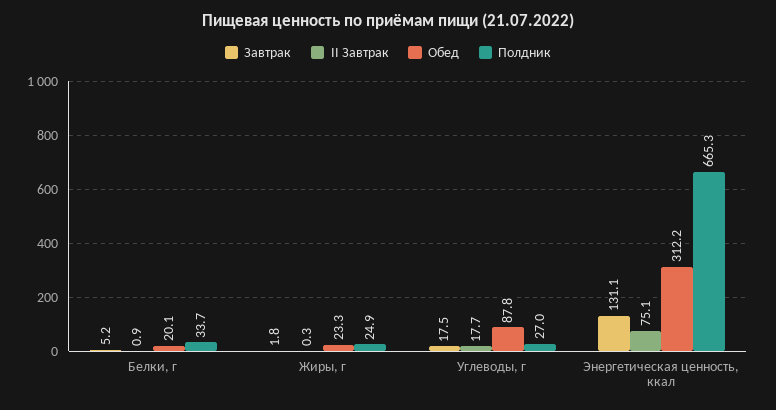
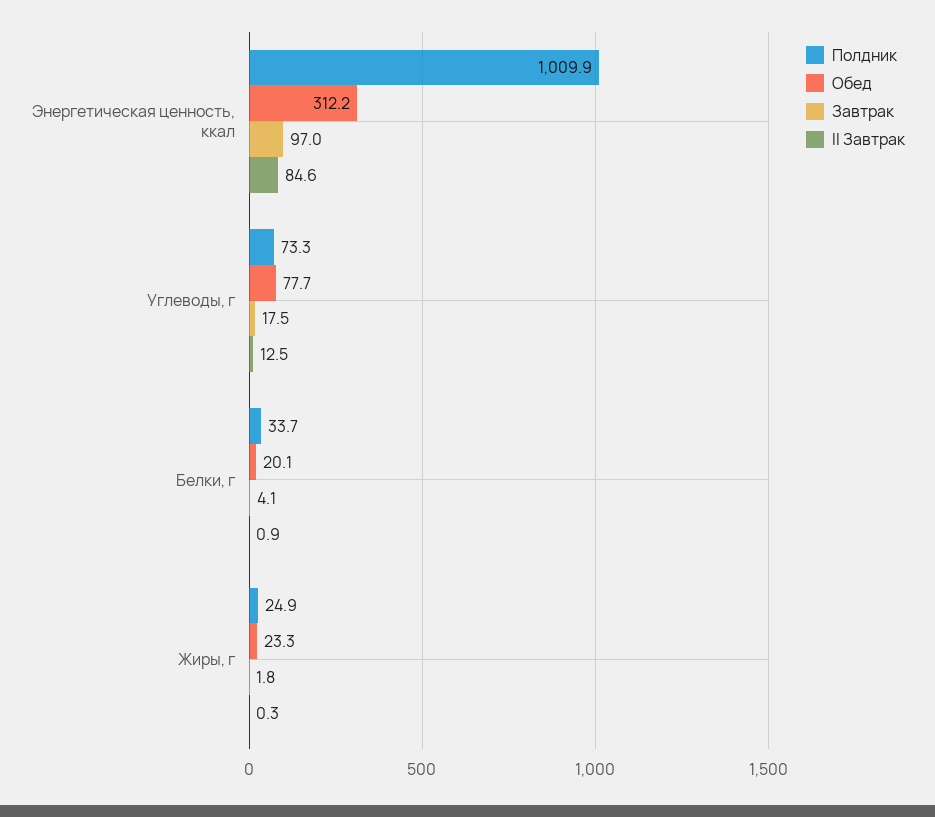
  {
    "Завтрак": {
-     "Белки, г": 5.2,
+     "Белки, г": 4.1,
      "Жиры, г": 1.8,
      "Углеводы, г": 17.5,
-     "Энергетическая ценность, ккал": 131.1
+     "Энергетическая ценность, ккал": 97
    },
    "II Завтрак": {
      "Белки, г": 0.9,
      "Жиры, г": 0.3,
-     "Углеводы, г": 17.7,
+     "Углеводы, г": 12.5,
-     "Энергетическая ценность, ккал": 75.1
+     "Энергетическая ценность, ккал": 84.6
    },
    "Обед": {
      "Белки, г": 20.1,
      "Жиры, г": 23.3,
-     "Углеводы, г": 87.8,
+     "Углеводы, г": 77.7,
      "Энергетическая ценность, ккал": 312.2
    },
    "Полдник": {
      "Белки, г": 33.7,
      "Жиры, г": 24.9,
-     "Углеводы, г": 27,
+     "Углеводы, г": 73.3,
-     "Энергетическая ценность, ккал": 665.3
+     "Энергетическая ценность, ккал": 1009.9
    }
  }

